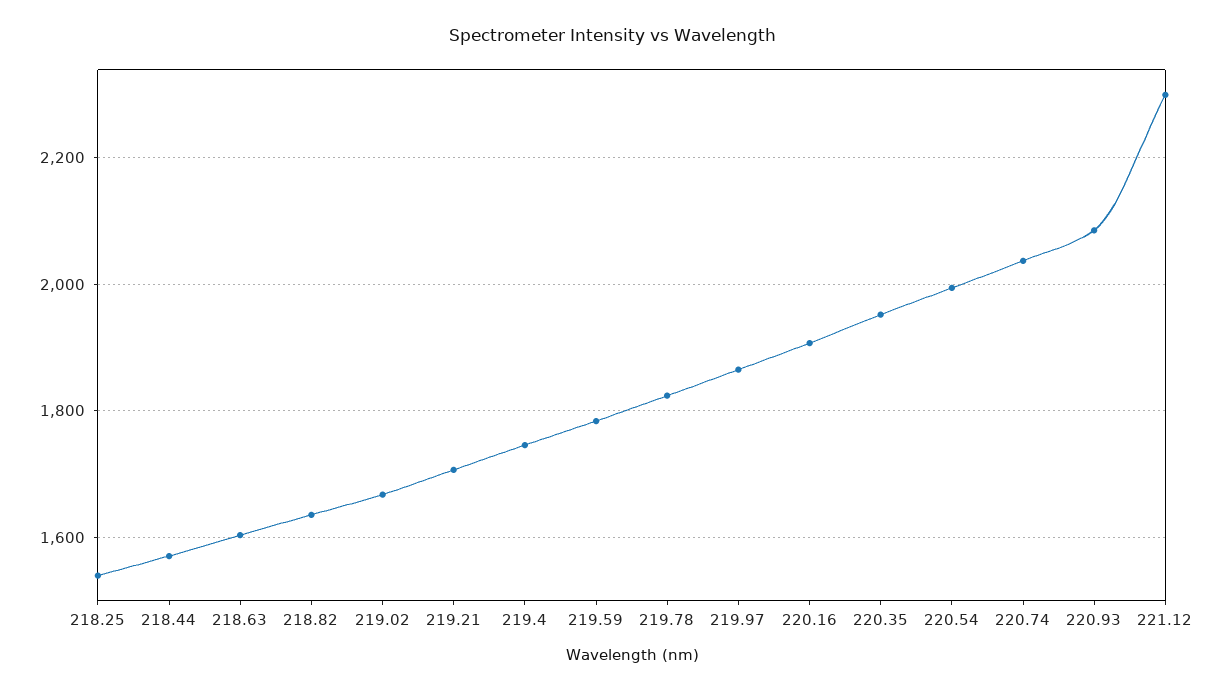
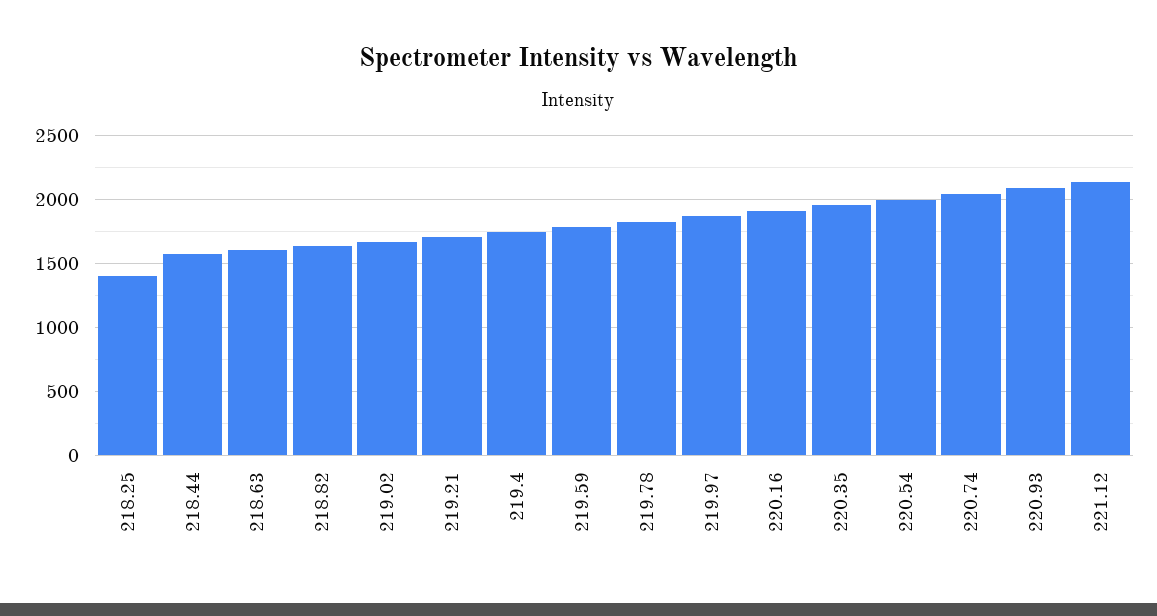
  {
-   "218.25": 1540,
+   "218.25": 1400,
    "218.44": 1580,
    "218.63": 1600,
    "218.82": 1640,
    "219.02": 1660,
    "219.21": 1700,
    "219.4": 1740,
    "219.59": 1780,
    "219.78": 1820,
    "219.97": 1860,
    "220.16": 1900,
    "220.35": 1960,
    "220.54": 2000,
    "220.74": 2040,
    "220.93": 2080,
-   "221.12": 2300
+   "221.12": 2150
  }

